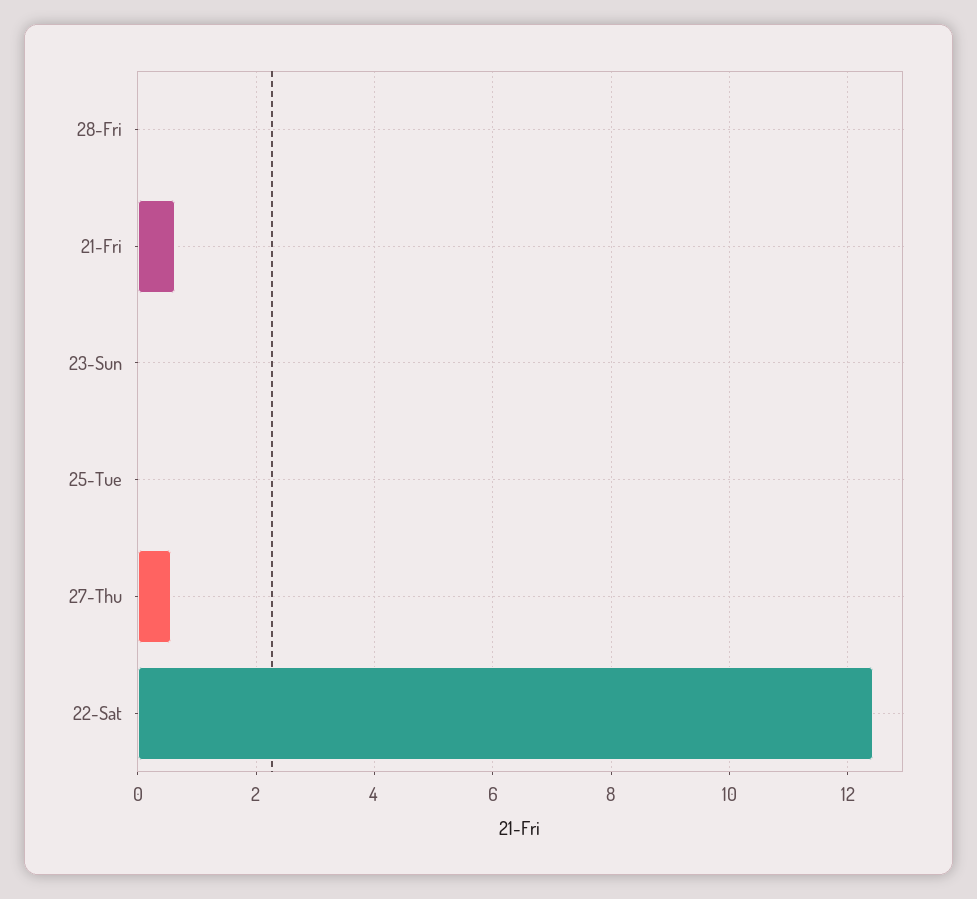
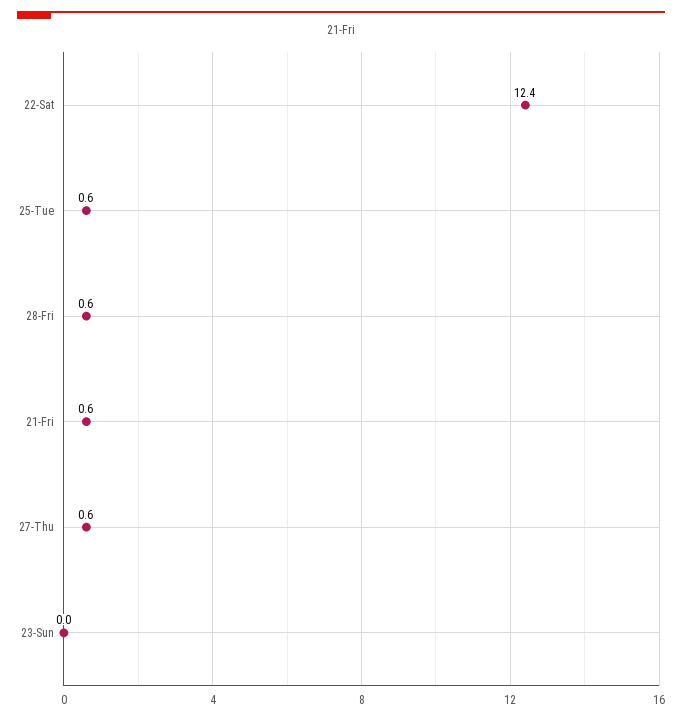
  {
-   "28-Fri": 0,
+   "28-Fri": 0.6,
    "21-Fri": 0.6,
    "23-Sun": 0,
-   "25-Tue": 0,
+   "25-Tue": 0.6,
    "27-Thu": 0.6,
    "22-Sat": 12.4
  }

